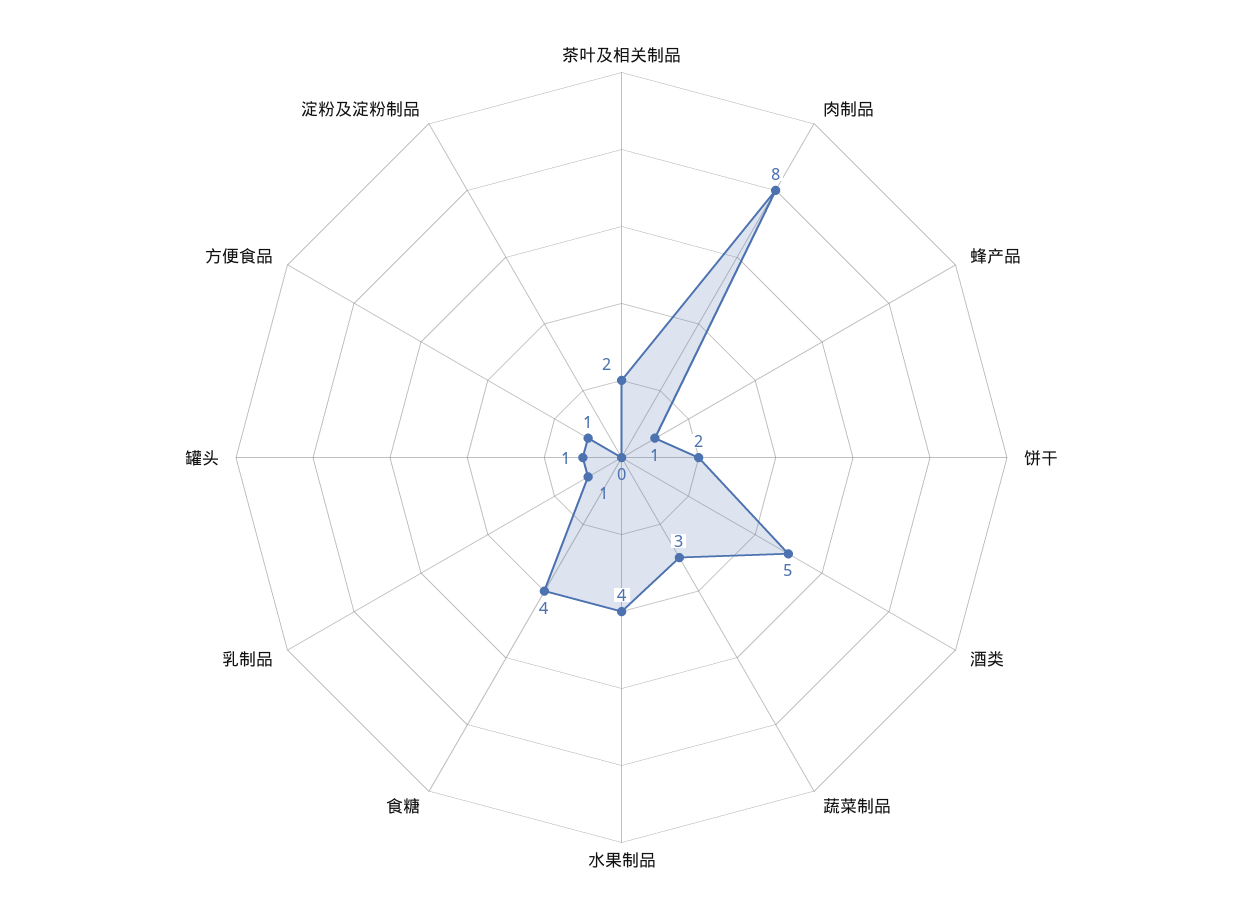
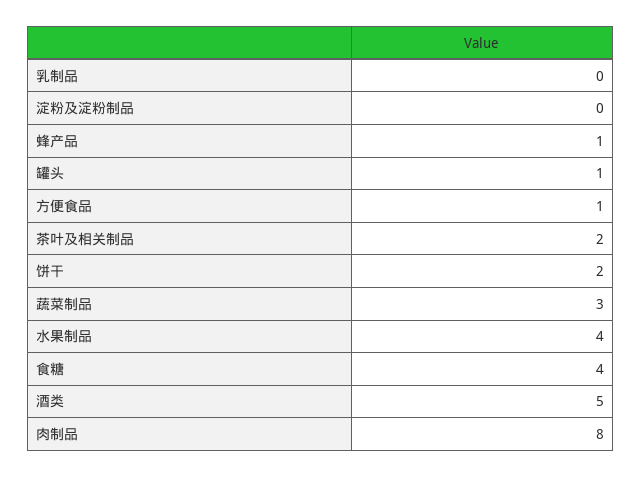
  {
    "茶叶及相关制品": 2,
    "肉制品": 8,
    "蜂产品": 1,
    "饼干": 2,
    "酒类": 5,
    "蔬菜制品": 3,
    "水果制品": 4,
    "食糖": 4,
-   "乳制品": 1,
+   "乳制品": 0,
    "罐头": 1,
    "方便食品": 1,
    "淀粉及淀粉制品": 0
  }

